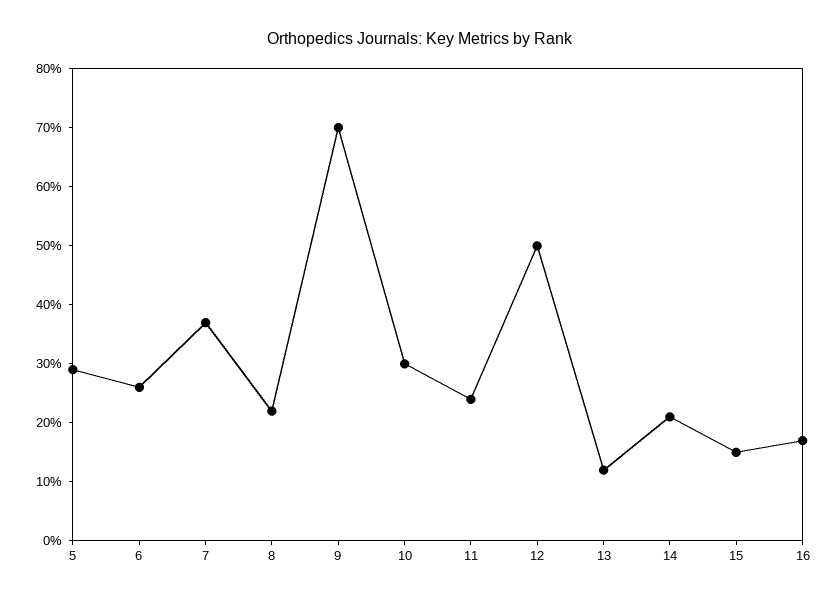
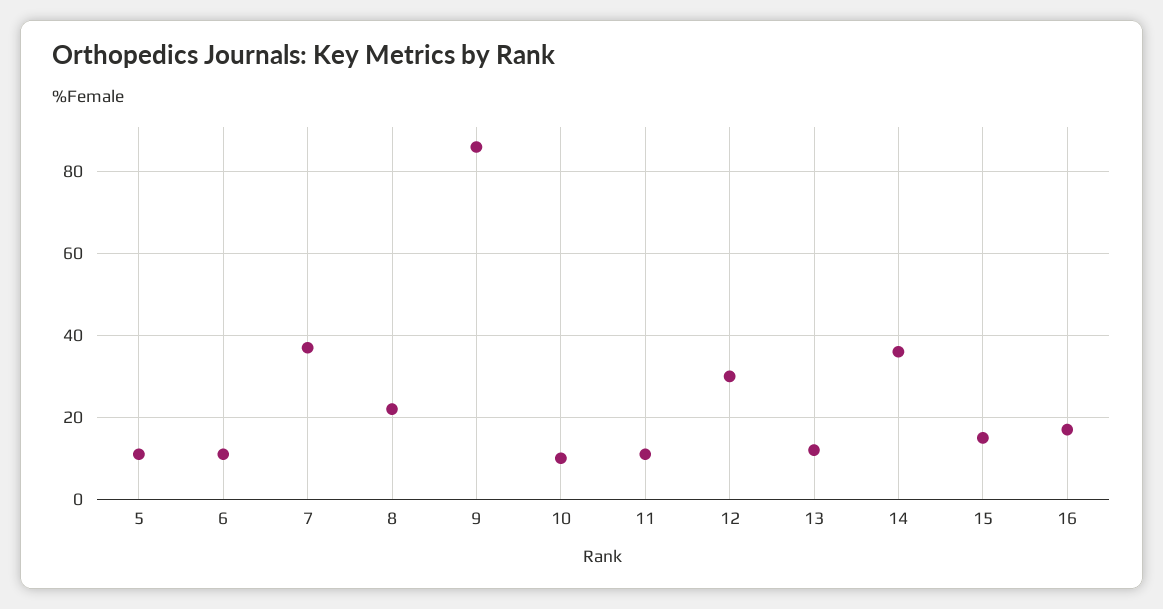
  {
-   "5": 30,
+   "5": 10,
-   "6": 25,
+   "6": 10,
    "7": 35,
    "8": 20,
-   "9": 70,
+   "9": 85,
-   "10": 30,
+   "10": 10,
-   "11": 25,
+   "11": 10,
-   "12": 50,
+   "12": 30,
    "13": 10,
-   "14": 20,
+   "14": 35,
    "15": 15,
    "16": 15
  }

